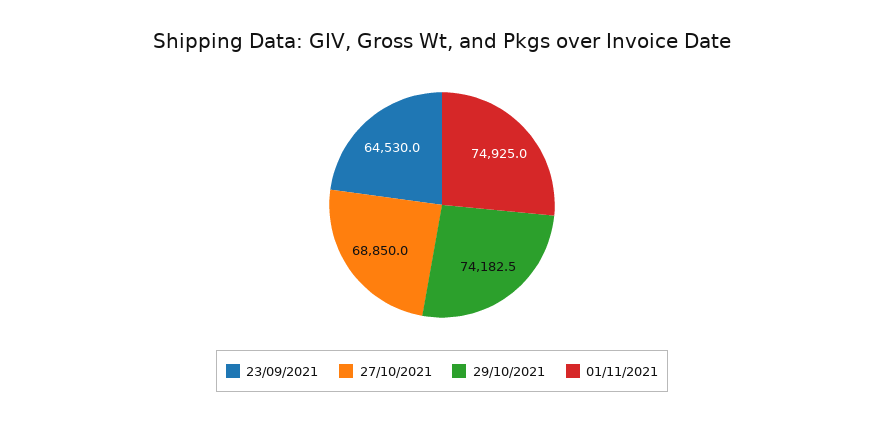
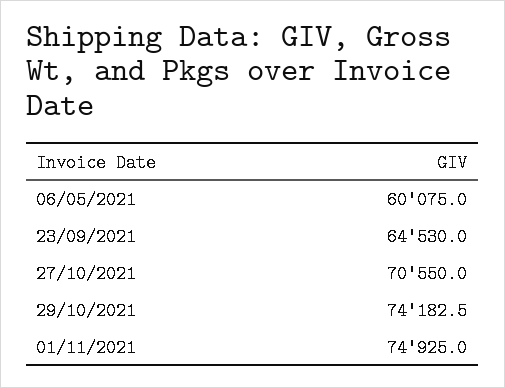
  {
    "23/09/2021": 64530,
-   "27/10/2021": 68850,
+   "27/10/2021": 70550,
    "29/10/2021": 74182.5,
-   "01/11/2021": 74925
+   "01/11/2021": 74925,
+   "06/05/2021": 60075
  }

